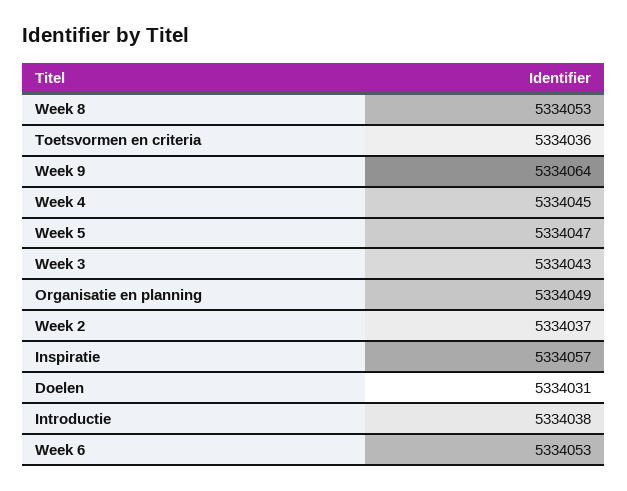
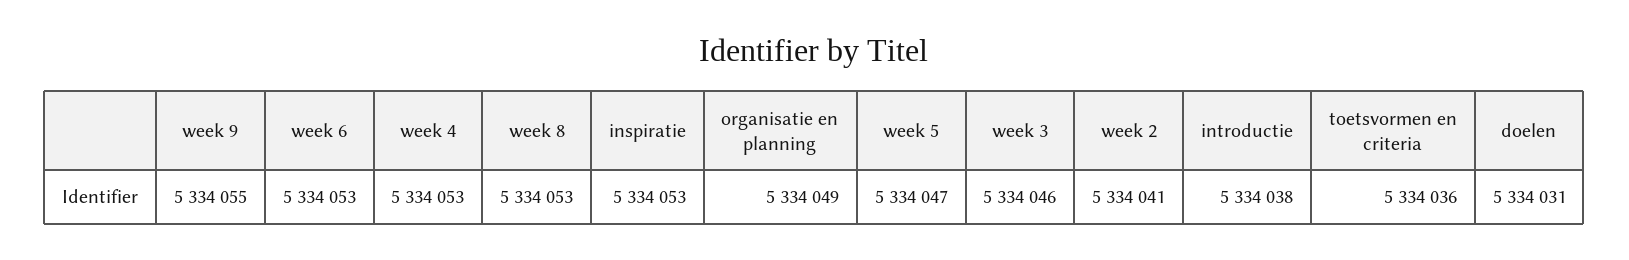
  {
    "Week 8": 5334053,
    "Toetsvormen en criteria": 5334036,
-   "Week 9": 5334064,
+   "Week 9": 5334055,
-   "Week 4": 5334045,
+   "Week 4": 5334053,
    "Week 5": 5334047,
-   "Week 3": 5334043,
+   "Week 3": 5334046,
    "Organisatie en planning": 5334049,
-   "Week 2": 5334037,
+   "Week 2": 5334041,
-   "Inspiratie": 5334057,
+   "Inspiratie": 5334053,
    "Doelen": 5334031,
    "Introductie": 5334038,
    "Week 6": 5334053
  }

